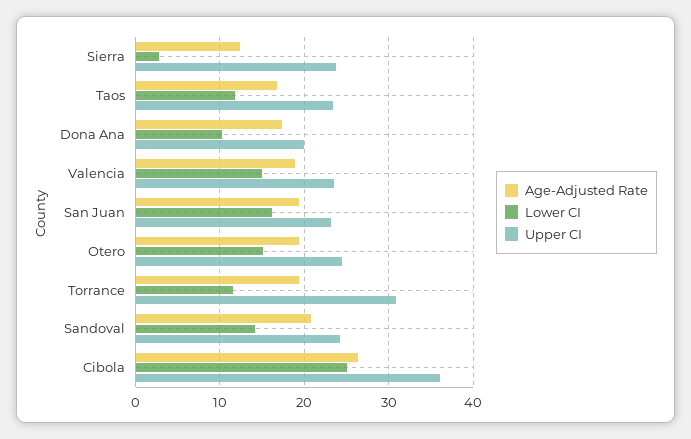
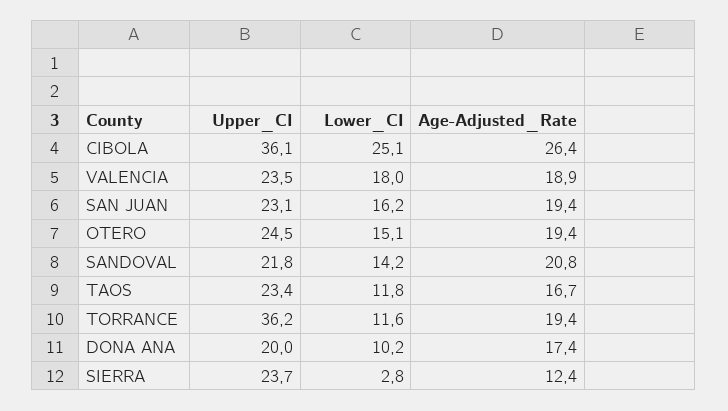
  {
    "Age-Adjusted Rate": {
      "Sierra": 12.4,
      "Taos": 16.7,
      "Dona Ana": 17.4,
      "Valencia": 18.9,
      "San Juan": 19.4,
      "Otero": 19.4,
      "Torrance": 19.4,
      "Sandoval": 20.8,
      "Cibola": 26.4
    },
    "Lower CI": {
      "Sierra": 2.8,
      "Taos": 11.8,
      "Dona Ana": 10.2,
-     "Valencia": 15,
+     "Valencia": 18,
      "San Juan": 16.2,
      "Otero": 15.1,
      "Torrance": 11.6,
      "Sandoval": 14.2,
      "Cibola": 25.1
    },
    "Upper CI": {
      "Sierra": 23.7,
      "Taos": 23.4,
      "Dona Ana": 20,
      "Valencia": 23.5,
      "San Juan": 23.1,
      "Otero": 24.5,
-     "Torrance": 31,
+     "Torrance": 36.2,
-     "Sandoval": 24,
+     "Sandoval": 21.8,
      "Cibola": 36.1
    }
  }

